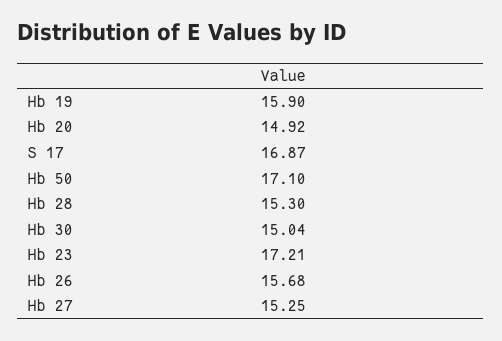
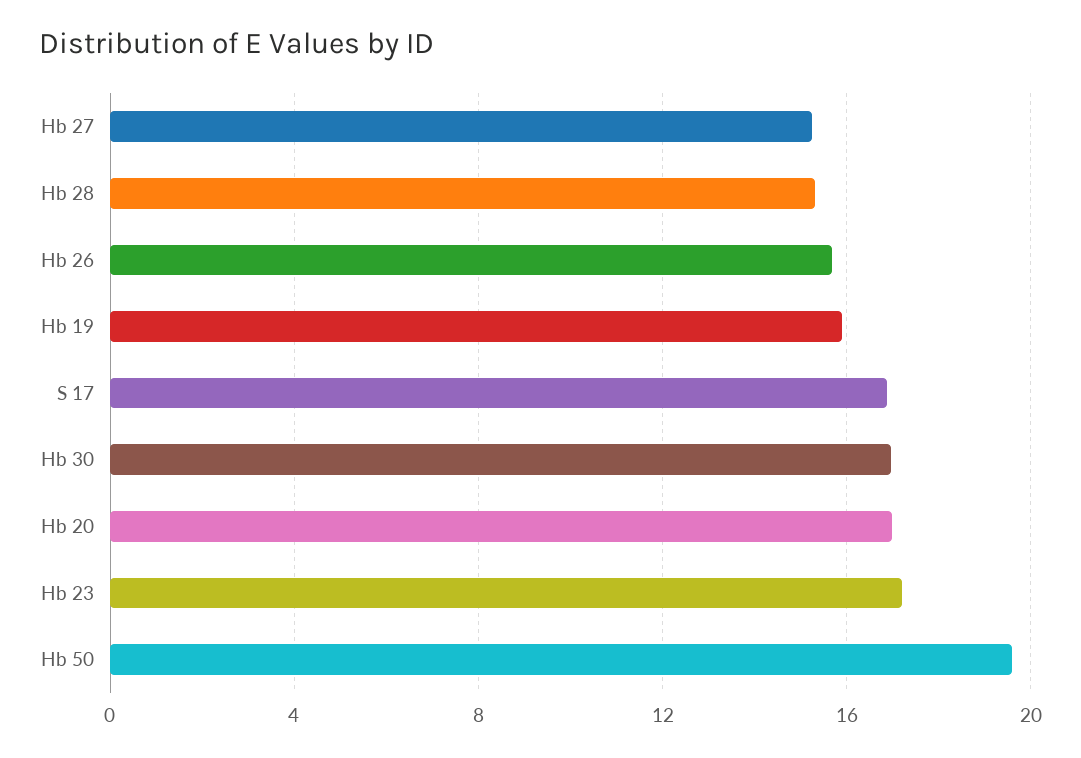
  {
    "Hb 19": 15.9,
-   "Hb 20": 14.92,
+   "Hb 20": 17,
    "S 17": 16.87,
-   "Hb 50": 17.1,
+   "Hb 50": 19.5,
    "Hb 28": 15.3,
-   "Hb 30": 15.04,
+   "Hb 30": 17,
    "Hb 23": 17.21,
    "Hb 26": 15.68,
    "Hb 27": 15.25
  }

